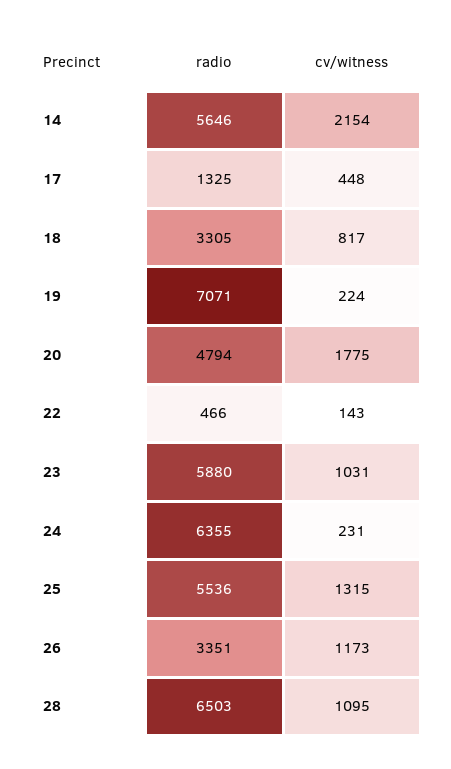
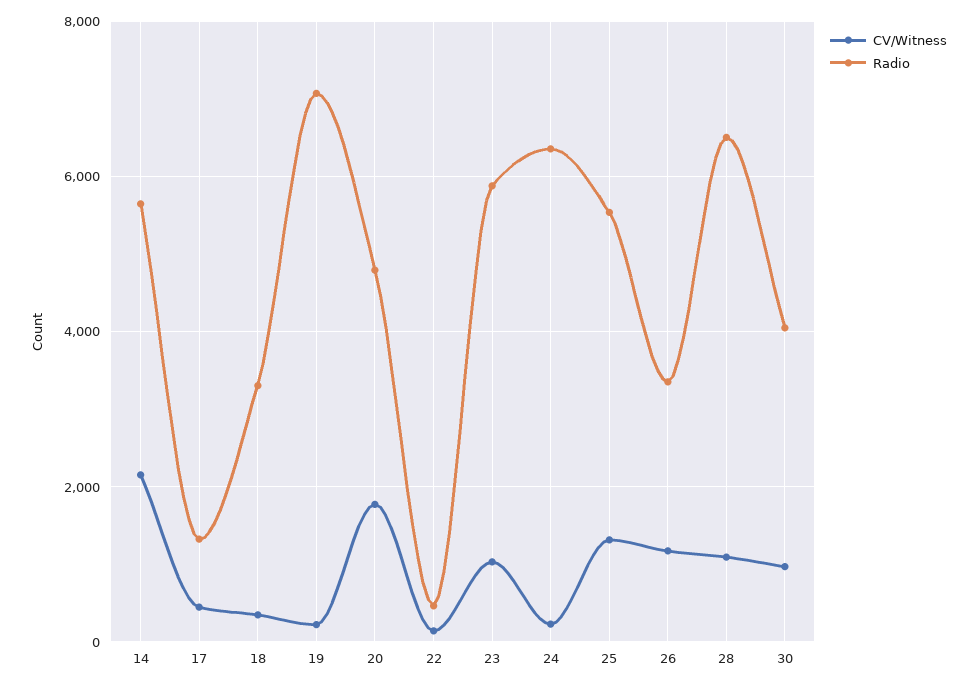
  {
    "radio": {
      "14": 5646,
      "17": 1325,
      "18": 3305,
      "19": 7071,
      "20": 4794,
      "22": 466,
      "23": 5880,
      "24": 6355,
      "25": 5536,
      "26": 3351,
-     "28": 6503
+     "28": 6503,
+     "30": 4000
    },
    "cv/witness": {
      "14": 2154,
      "17": 448,
-     "18": 817,
+     "18": 400,
      "19": 224,
      "20": 1775,
      "22": 143,
      "23": 1031,
      "24": 231,
      "25": 1315,
      "26": 1173,
-     "28": 1095
+     "28": 1095,
+     "30": 1000
    }
  }

